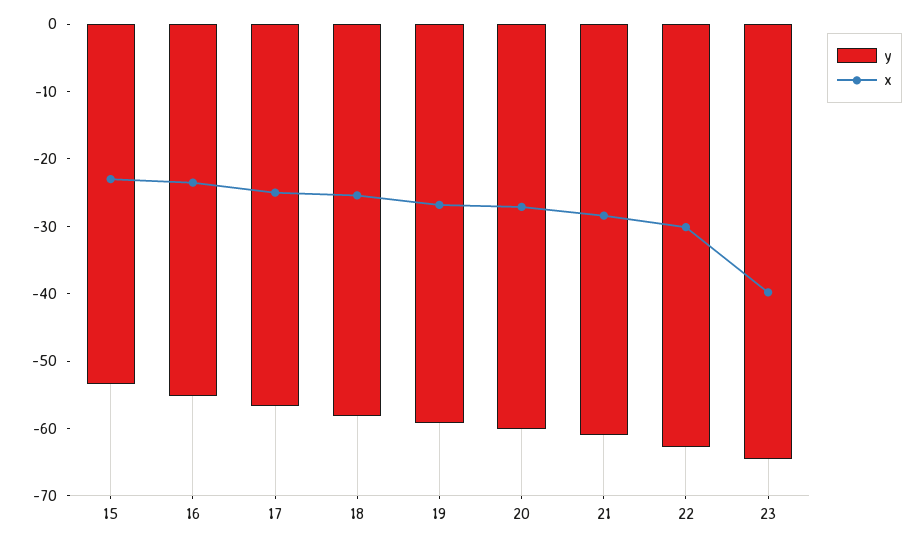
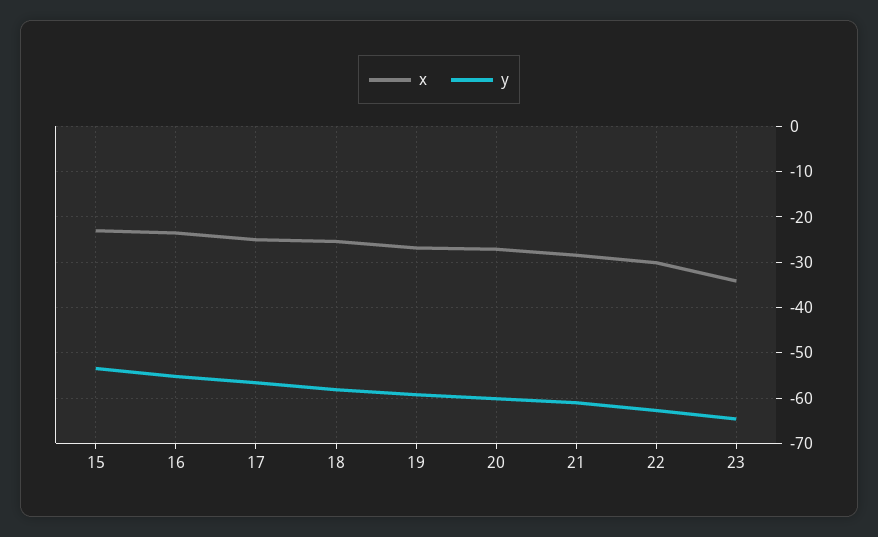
  {
    "y": {
      "15": -54,
      "16": -56,
      "17": -56,
      "18": -58,
      "19": -60,
      "20": -60,
      "21": -62,
      "22": -62,
      "23": -64
    },
    "x": {
      "15": -24,
      "16": -24,
      "17": -26,
      "18": -26,
      "19": -26,
      "20": -28,
      "21": -28,
      "22": -30,
-     "23": -40
+     "23": -34
    }
  }

